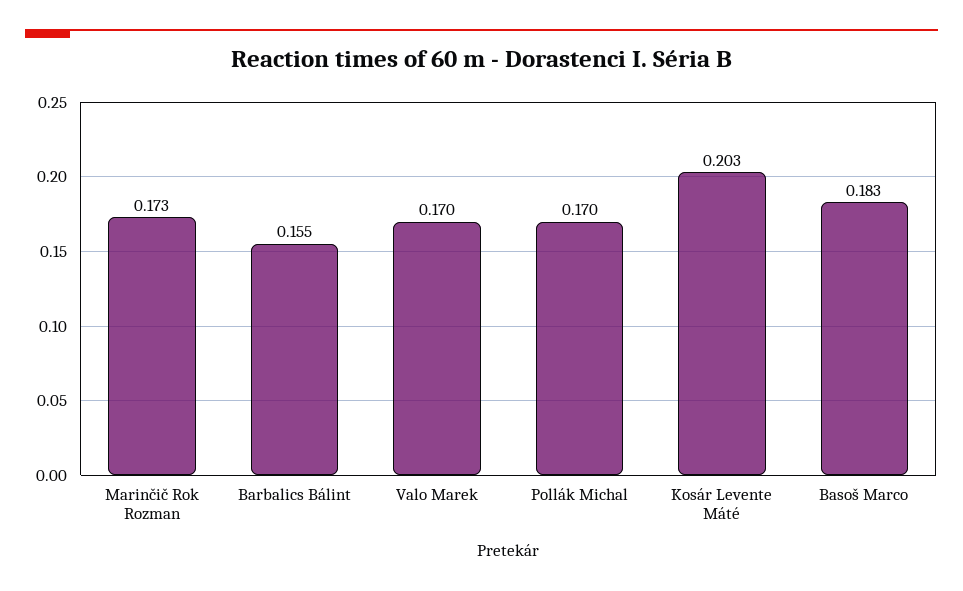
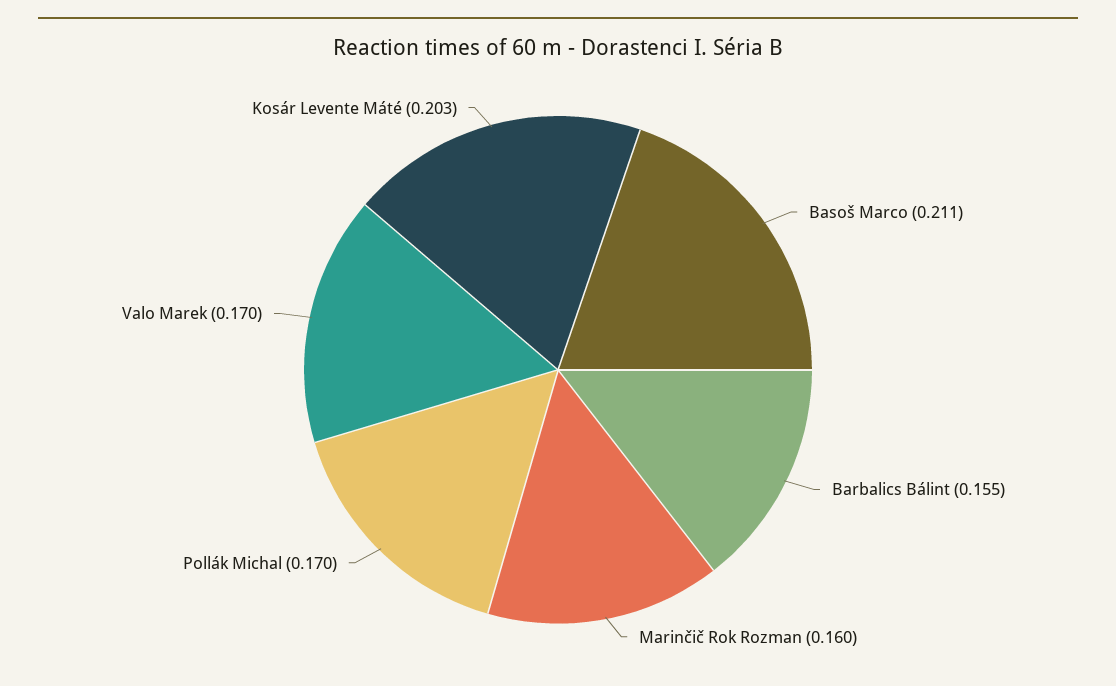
  {
-   "Marinčič Rok Rozman": 0.173,
+   "Marinčič Rok Rozman": 0.16,
    "Barbalics Bálint": 0.155,
    "Valo Marek": 0.17,
    "Pollák Michal": 0.17,
    "Kosár Levente Máté": 0.203,
-   "Basoš Marco": 0.183
+   "Basoš Marco": 0.211
  }

